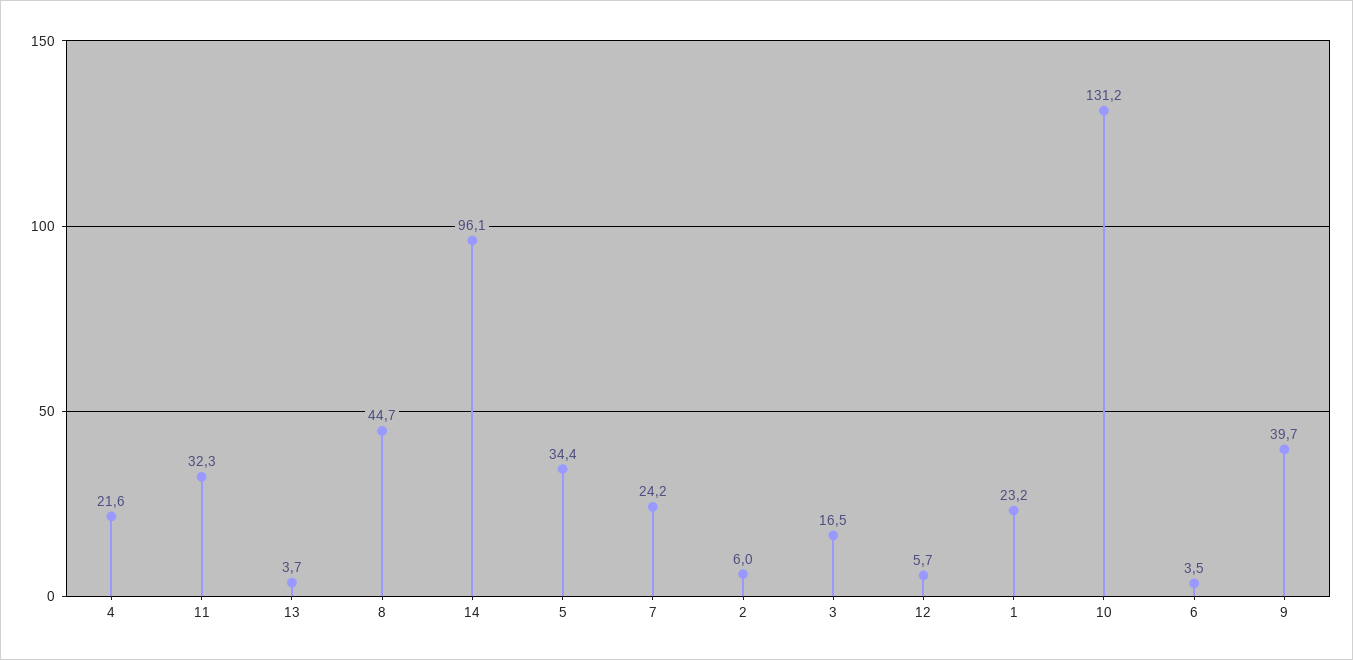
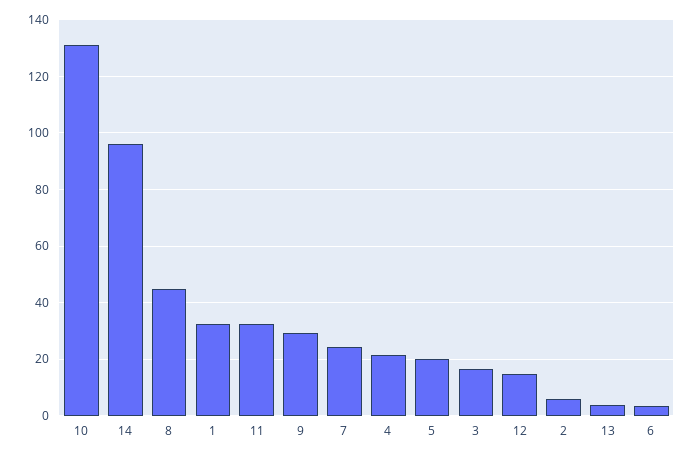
  {
    "4": 21.6,
    "11": 32.3,
    "13": 3.7,
    "8": 44.7,
    "14": 96.1,
-   "5": 34.4,
+   "5": 20,
    "7": 24.2,
    "2": 6,
    "3": 16.5,
-   "12": 5.7,
+   "12": 15,
-   "1": 23.2,
+   "1": 32.5,
    "10": 131.2,
    "6": 3.5,
-   "9": 39.7
+   "9": 30
  }

